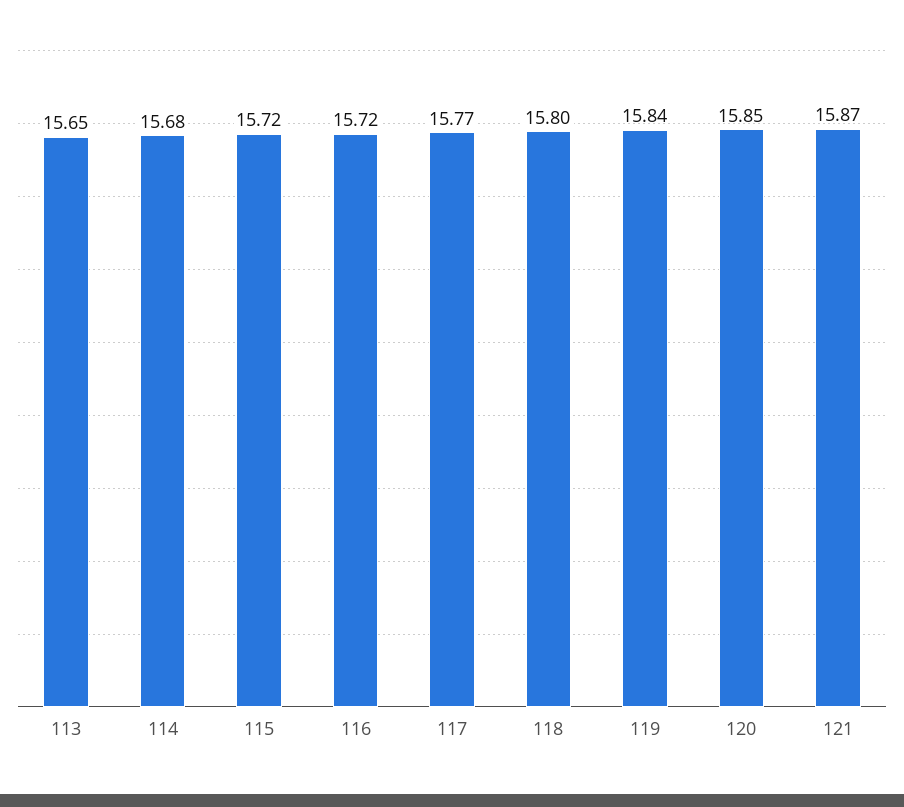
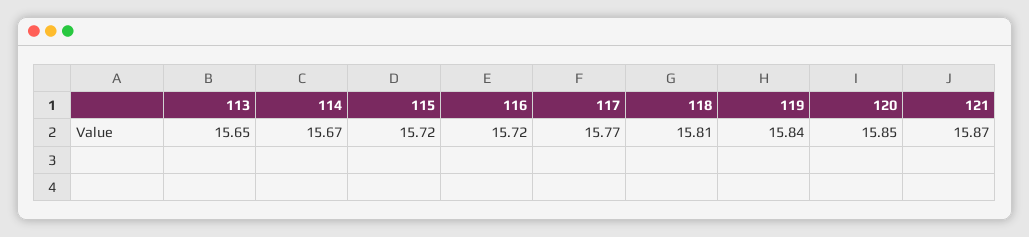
  {
    "113": 15.65,
-   "114": 15.68,
+   "114": 15.67,
    "115": 15.72,
    "116": 15.72,
    "117": 15.77,
-   "118": 15.8,
+   "118": 15.81,
    "119": 15.84,
    "120": 15.85,
    "121": 15.87
  }

